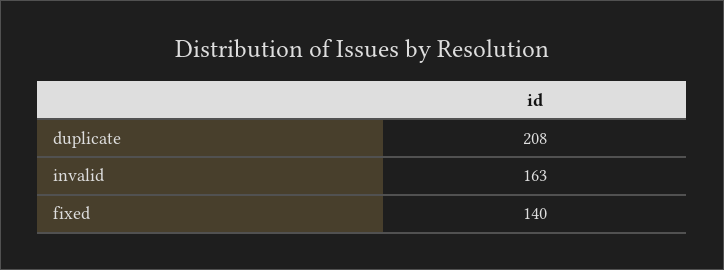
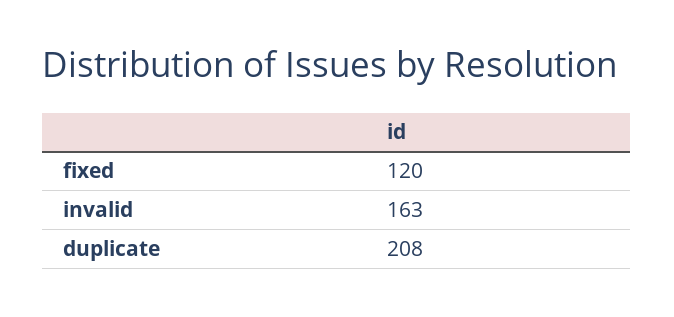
  {
    "duplicate": 208,
    "invalid": 163,
-   "fixed": 140
+   "fixed": 120
  }

